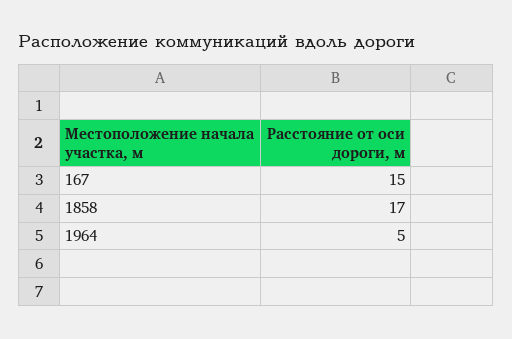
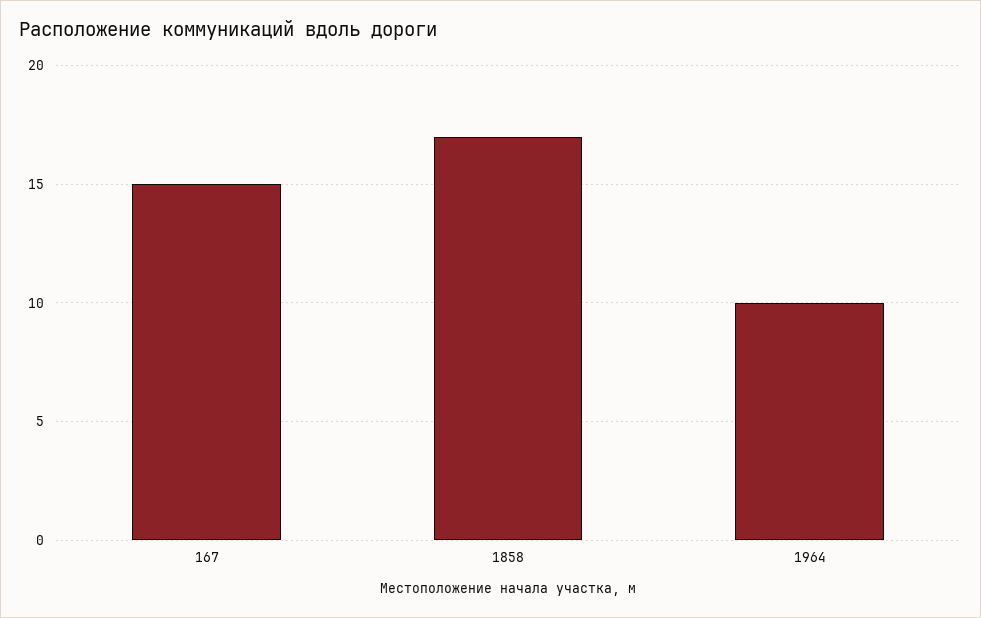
  {
    "167": 15,
    "1858": 17,
-   "1964": 5
+   "1964": 10
  }

